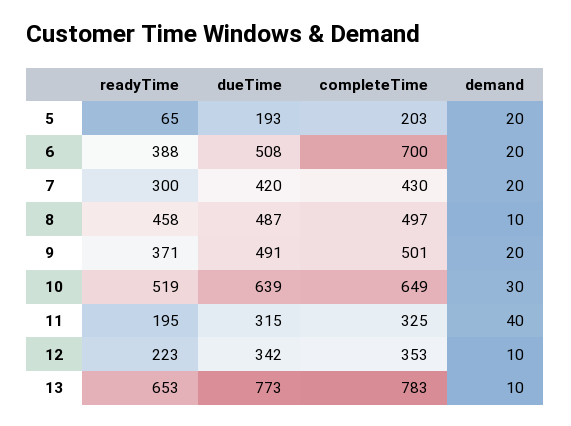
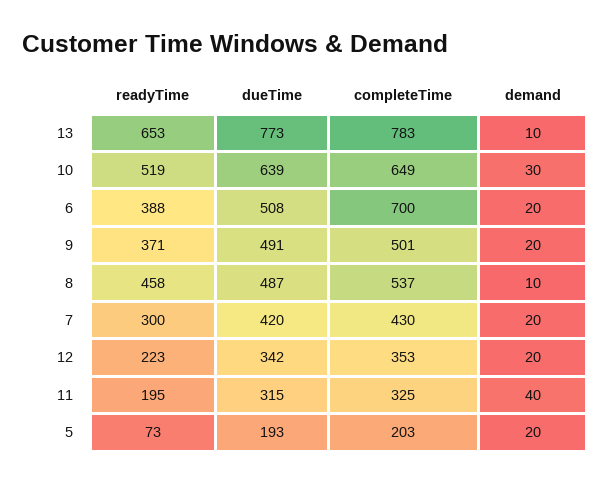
  {
    "readyTime": {
-     "5": 65,
+     "5": 73,
      "6": 388,
      "7": 300,
      "8": 458,
      "9": 371,
      "10": 519,
      "11": 195,
      "12": 223,
      "13": 653
    },
    "dueTime": {
      "5": 193,
      "6": 508,
      "7": 420,
      "8": 487,
      "9": 491,
      "10": 639,
      "11": 315,
      "12": 342,
      "13": 773
    },
    "completeTime": {
      "5": 203,
      "6": 700,
      "7": 430,
-     "8": 497,
+     "8": 537,
      "9": 501,
      "10": 649,
      "11": 325,
      "12": 353,
      "13": 783
    },
    "demand": {
      "5": 20,
      "6": 20,
      "7": 20,
      "8": 10,
      "9": 20,
      "10": 30,
      "11": 40,
-     "12": 10,
+     "12": 20,
      "13": 10
    }
  }

